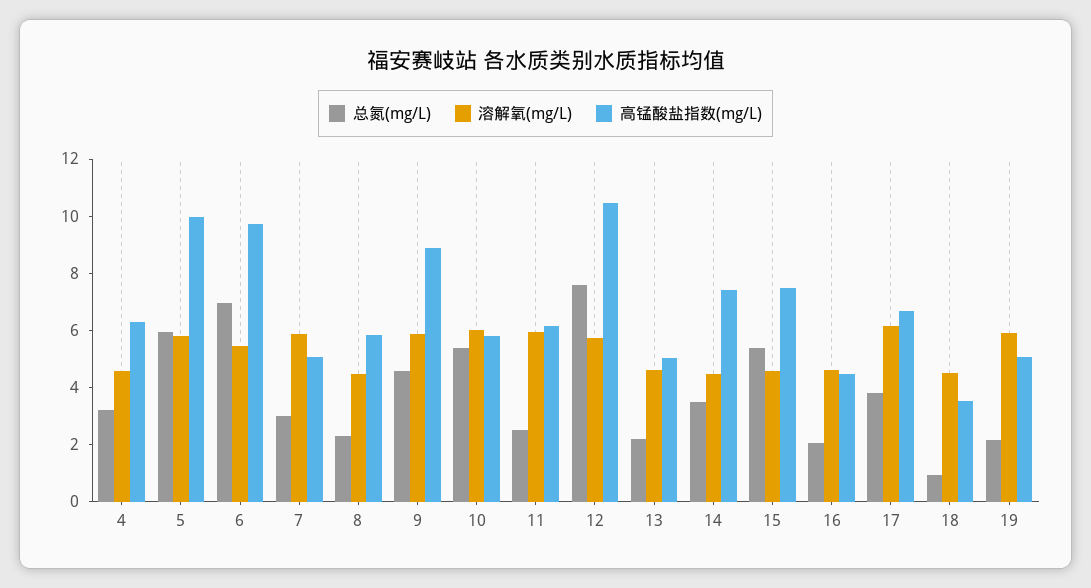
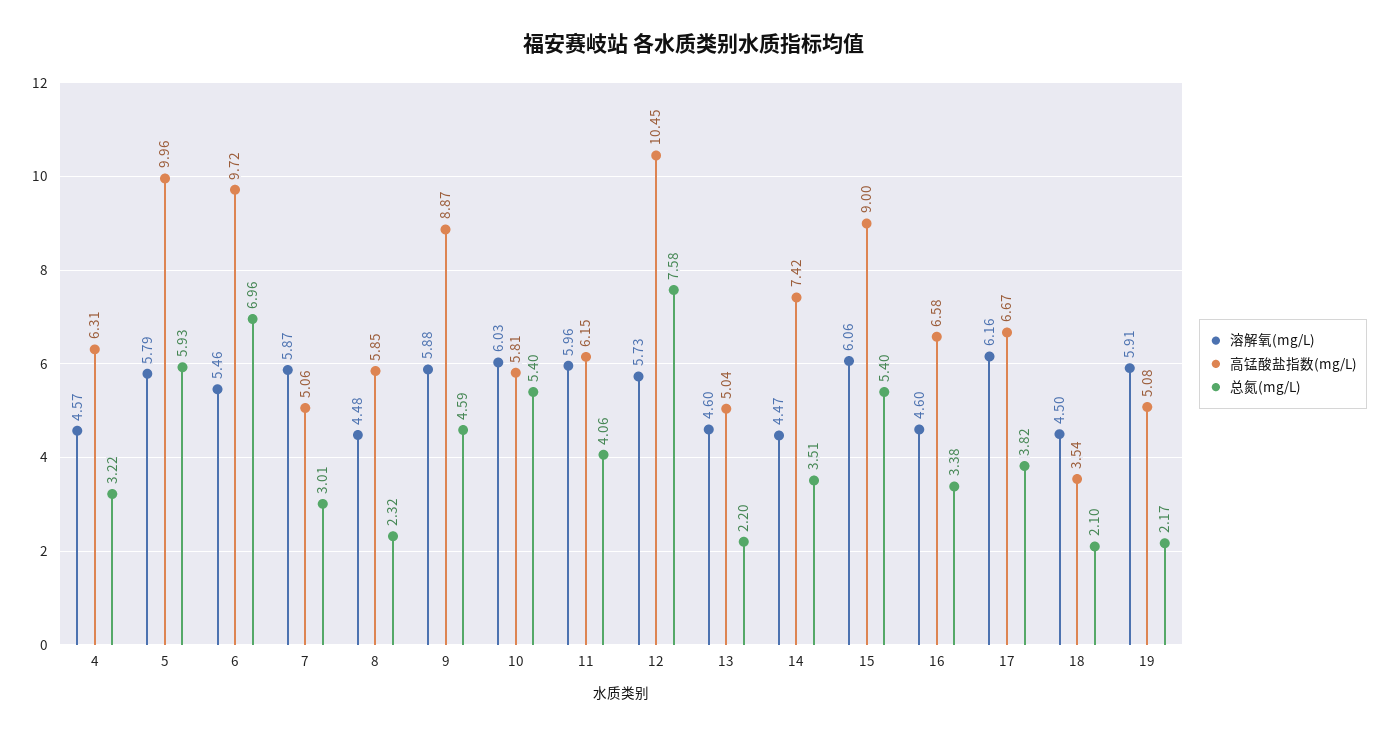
  {
    "总氮(mg/L)": {
      "4": 3.22,
      "5": 5.93,
      "6": 6.96,
      "7": 3.01,
      "8": 2.32,
      "9": 4.59,
      "10": 5.4,
-     "11": 2.5,
+     "11": 4.06,
      "12": 7.58,
      "13": 2.2,
      "14": 3.51,
      "15": 5.4,
-     "16": 2,
+     "16": 3.38,
      "17": 3.82,
-     "18": 1,
+     "18": 2.1,
      "19": 2.17
    },
    "溶解氧(mg/L)": {
      "4": 4.57,
      "5": 5.79,
      "6": 5.46,
      "7": 5.87,
      "8": 4.48,
      "9": 5.88,
      "10": 6.03,
      "11": 5.96,
      "12": 5.73,
      "13": 4.6,
      "14": 4.47,
-     "15": 4.5,
+     "15": 6.06,
      "16": 4.6,
      "17": 6.16,
      "18": 4.5,
      "19": 5.91
    },
    "高锰酸盐指数(mg/L)": {
      "4": 6.31,
      "5": 9.96,
      "6": 9.72,
      "7": 5.06,
      "8": 5.85,
      "9": 8.87,
      "10": 5.81,
      "11": 6.15,
      "12": 10.45,
      "13": 5.04,
      "14": 7.42,
-     "15": 7.5,
+     "15": 9,
-     "16": 4.5,
+     "16": 6.58,
      "17": 6.67,
      "18": 3.54,
      "19": 5.08
    }
  }

